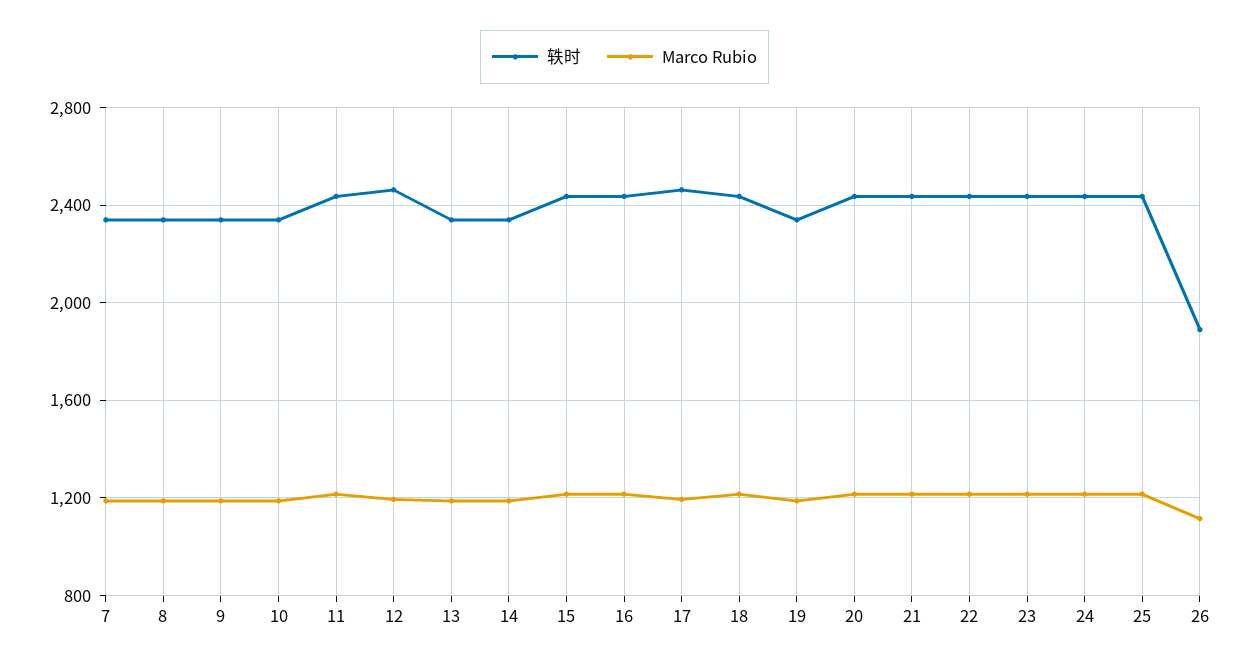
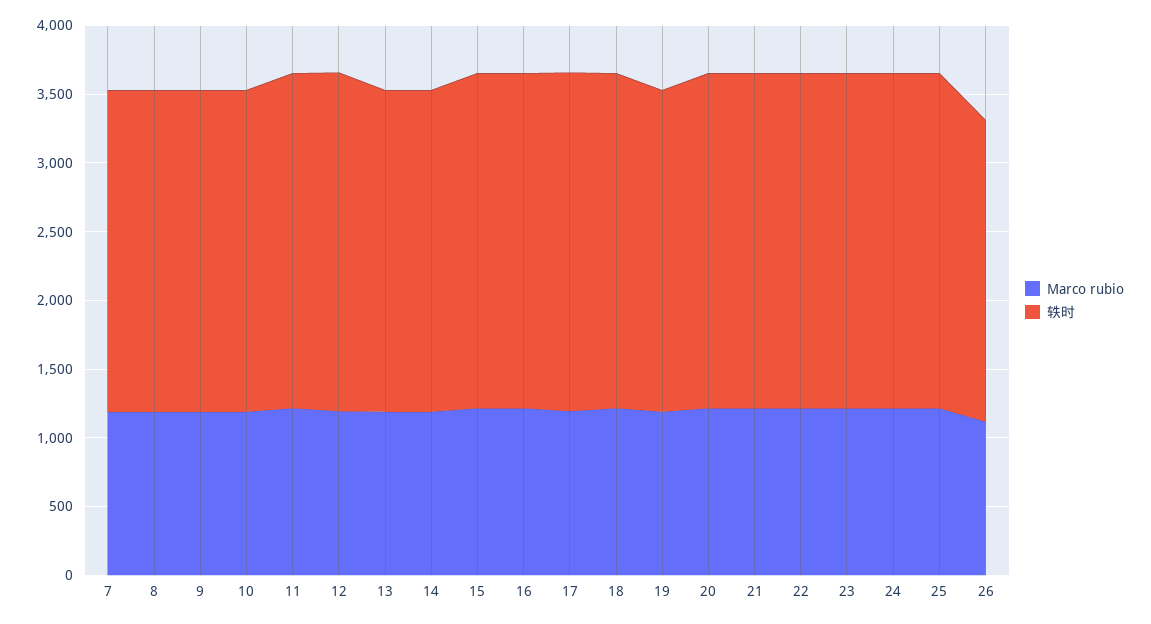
  {
    "轶时": {
      "7": 2350,
      "8": 2350,
      "9": 2350,
      "10": 2350,
      "11": 2450,
      "12": 2450,
      "13": 2350,
      "14": 2350,
      "15": 2450,
      "16": 2450,
      "17": 2450,
      "18": 2450,
      "19": 2350,
      "20": 2450,
      "21": 2450,
      "22": 2450,
      "23": 2450,
      "24": 2450,
      "25": 2450,
-     "26": 1900
+     "26": 2200
    },
    "Marco Rubio": {
      "7": 1200,
      "8": 1200,
      "9": 1200,
      "10": 1200,
      "11": 1200,
      "12": 1200,
      "13": 1200,
      "14": 1200,
      "15": 1200,
      "16": 1200,
      "17": 1200,
      "18": 1200,
      "19": 1200,
      "20": 1200,
      "21": 1200,
      "22": 1200,
      "23": 1200,
      "24": 1200,
      "25": 1200,
      "26": 1100
    }
  }

